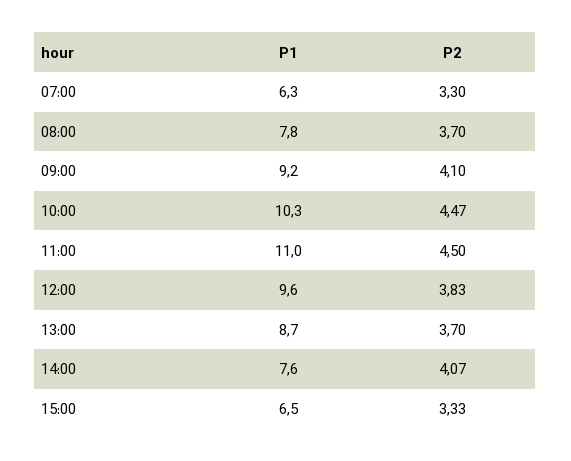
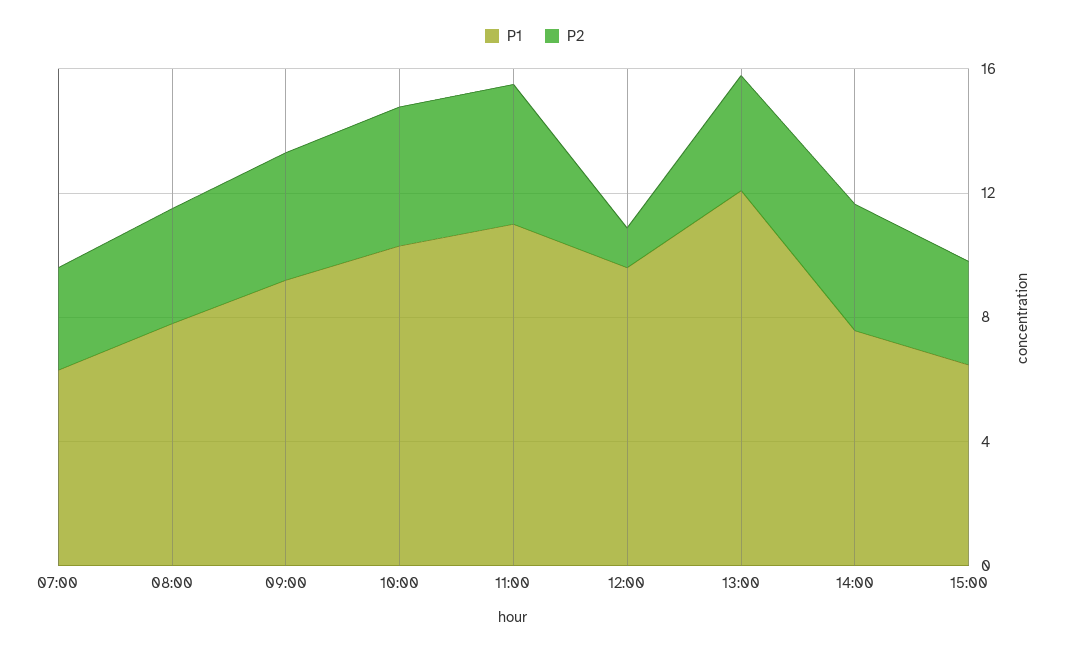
  {
    "P1": {
      "07:00": 6.3,
      "08:00": 7.8,
      "09:00": 9.2,
      "10:00": 10.3,
      "11:00": 11,
      "12:00": 9.6,
-     "13:00": 8.7,
+     "13:00": 12,
      "14:00": 7.6,
      "15:00": 6.5
    },
    "P2": {
      "07:00": 3.3,
      "08:00": 3.7,
      "09:00": 4.1,
      "10:00": 4.47,
      "11:00": 4.5,
-     "12:00": 3.83,
+     "12:00": 1,
      "13:00": 3.7,
      "14:00": 4.07,
      "15:00": 3.33
    }
  }

